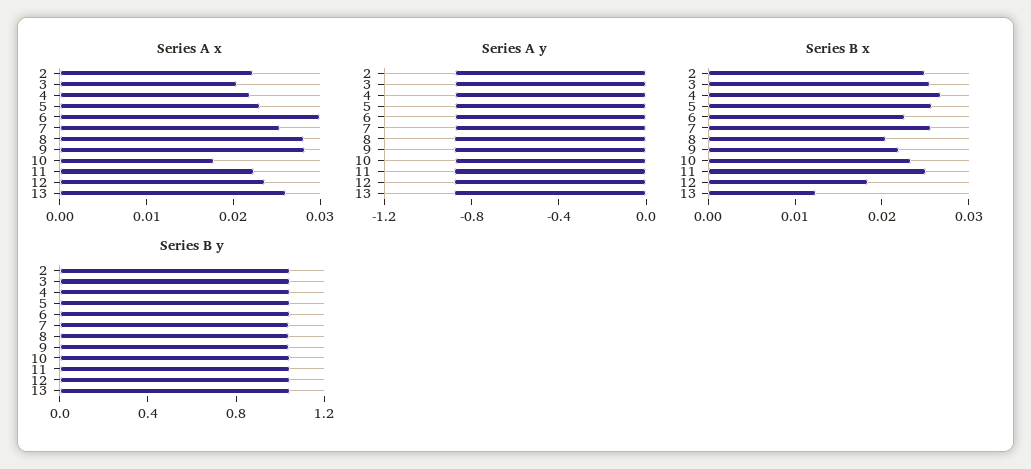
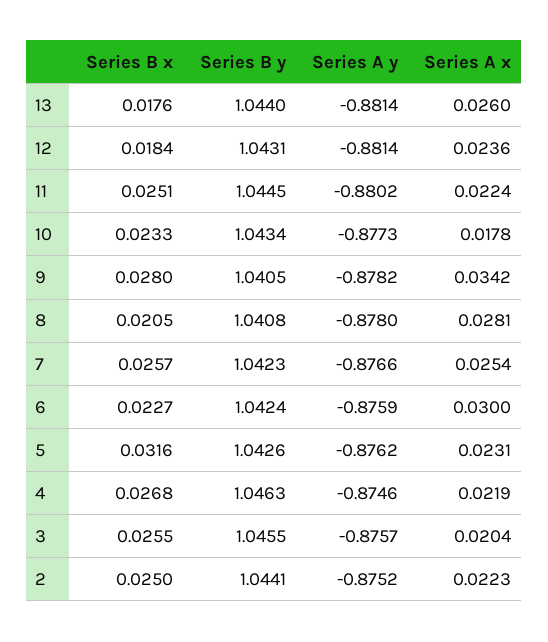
  {
    "Series A x": {
      "2": 0.0223,
      "3": 0.0204,
      "4": 0.0219,
      "5": 0.0231,
      "6": 0.03,
      "7": 0.0254,
      "8": 0.0281,
-     "9": 0.028,
+     "9": 0.0342,
      "10": 0.0178,
      "11": 0.0224,
      "12": 0.0236,
      "13": 0.026
    },
    "Series A y": {
      "2": -0.8752,
      "3": -0.8757,
      "4": -0.8746,
      "5": -0.8762,
      "6": -0.8759,
      "7": -0.8766,
      "8": -0.878,
      "9": -0.8782,
      "10": -0.8773,
      "11": -0.8802,
      "12": -0.8814,
      "13": -0.8814
    },
    "Series B x": {
      "2": 0.025,
      "3": 0.0255,
      "4": 0.0268,
-     "5": 0.026,
+     "5": 0.0316,
      "6": 0.0227,
      "7": 0.0257,
      "8": 0.0205,
-     "9": 0.022,
+     "9": 0.028,
      "10": 0.0233,
      "11": 0.0251,
      "12": 0.0184,
-     "13": 0.012
+     "13": 0.0176
    },
    "Series B y": {
      "2": 1.0441,
      "3": 1.0455,
      "4": 1.0463,
      "5": 1.0426,
      "6": 1.0424,
      "7": 1.0423,
      "8": 1.0408,
      "9": 1.0405,
      "10": 1.0434,
      "11": 1.0445,
      "12": 1.0431,
      "13": 1.044
    }
  }

